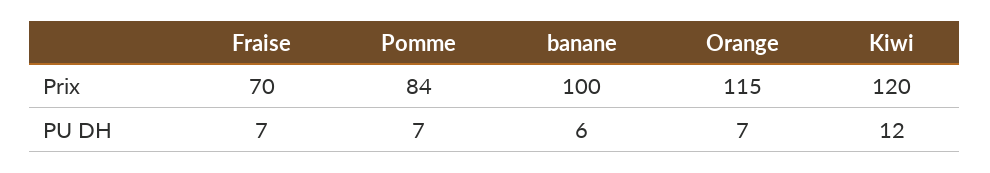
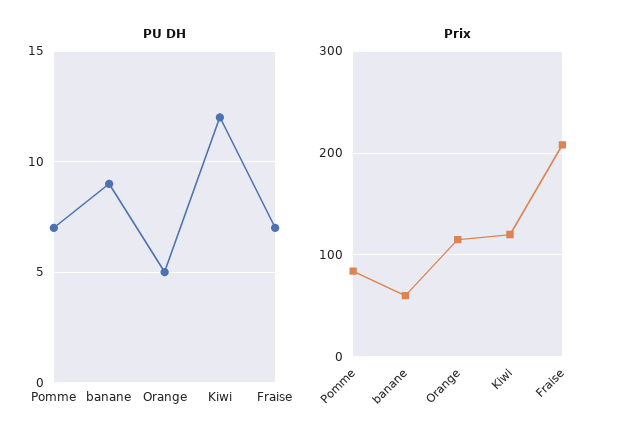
  {
    "Prix": {
-     "Fraise": 70,
+     "Fraise": 210,
      "Pomme": 84,
-     "banane": 100,
+     "banane": 60,
      "Orange": 115,
      "Kiwi": 120
    },
    "PU DH": {
      "Fraise": 7,
      "Pomme": 7,
-     "banane": 6,
+     "banane": 9,
-     "Orange": 7,
+     "Orange": 5,
      "Kiwi": 12
    }
  }

